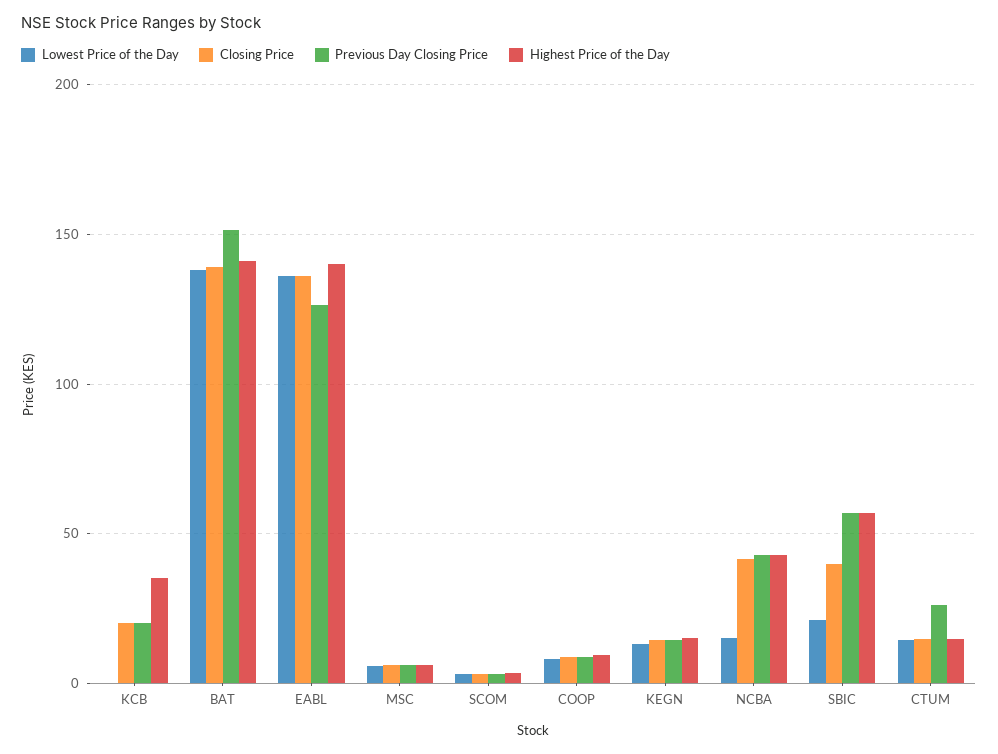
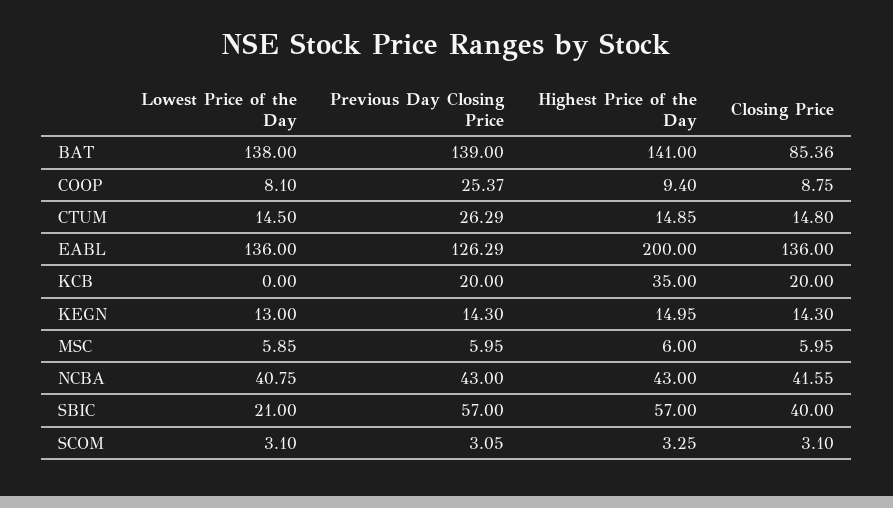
  {
    "Lowest Price of the Day": {
      "KCB": 0,
      "BAT": 138,
      "EABL": 136,
      "MSC": 5.85,
      "SCOM": 3.1,
      "COOP": 8.1,
      "KEGN": 13,
-     "NCBA": 15,
+     "NCBA": 40.75,
      "SBIC": 21,
      "CTUM": 14.5
    },
    "Closing Price": {
      "KCB": 20,
-     "BAT": 140,
+     "BAT": 85.36,
      "EABL": 136,
      "MSC": 5.95,
      "SCOM": 3.1,
      "COOP": 8.75,
      "KEGN": 14.3,
      "NCBA": 41.55,
      "SBIC": 40,
      "CTUM": 14.8
    },
    "Previous Day Closing Price": {
      "KCB": 20,
-     "BAT": 150,
+     "BAT": 139,
      "EABL": 126.29,
      "MSC": 5.95,
      "SCOM": 3.05,
-     "COOP": 10,
+     "COOP": 25.37,
      "KEGN": 14.3,
      "NCBA": 43,
      "SBIC": 57,
      "CTUM": 26.29
    },
    "Highest Price of the Day": {
      "KCB": 35,
      "BAT": 141,
-     "EABL": 140,
+     "EABL": 200,
      "MSC": 6,
      "SCOM": 3.25,
      "COOP": 9.4,
      "KEGN": 14.95,
      "NCBA": 43,
      "SBIC": 57,
      "CTUM": 14.85
    }
  }

